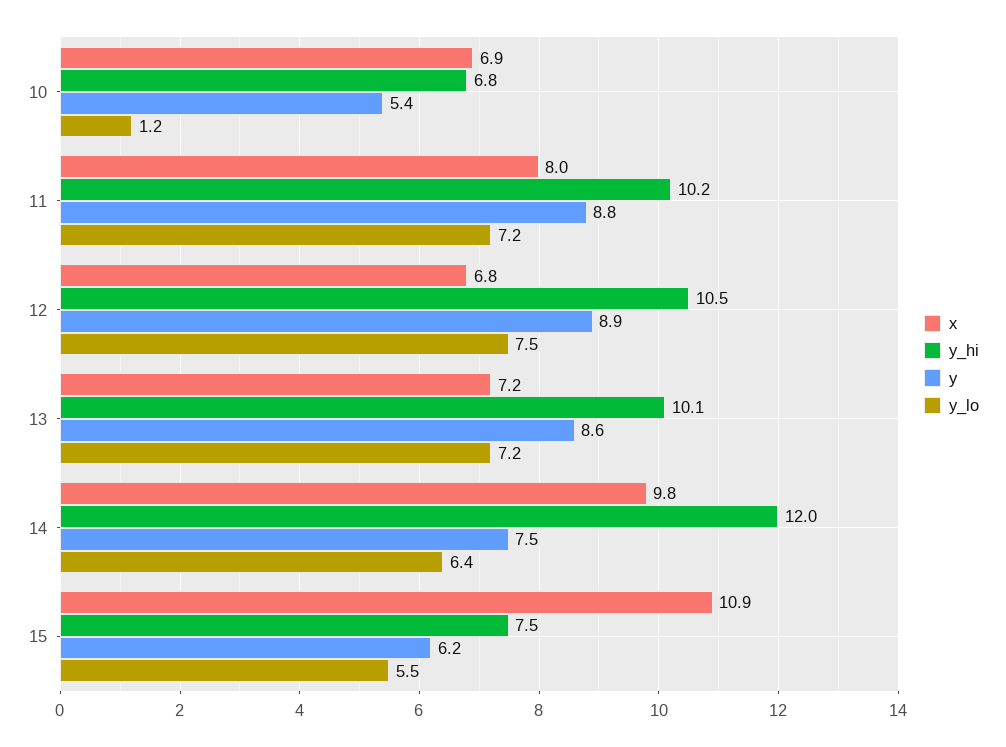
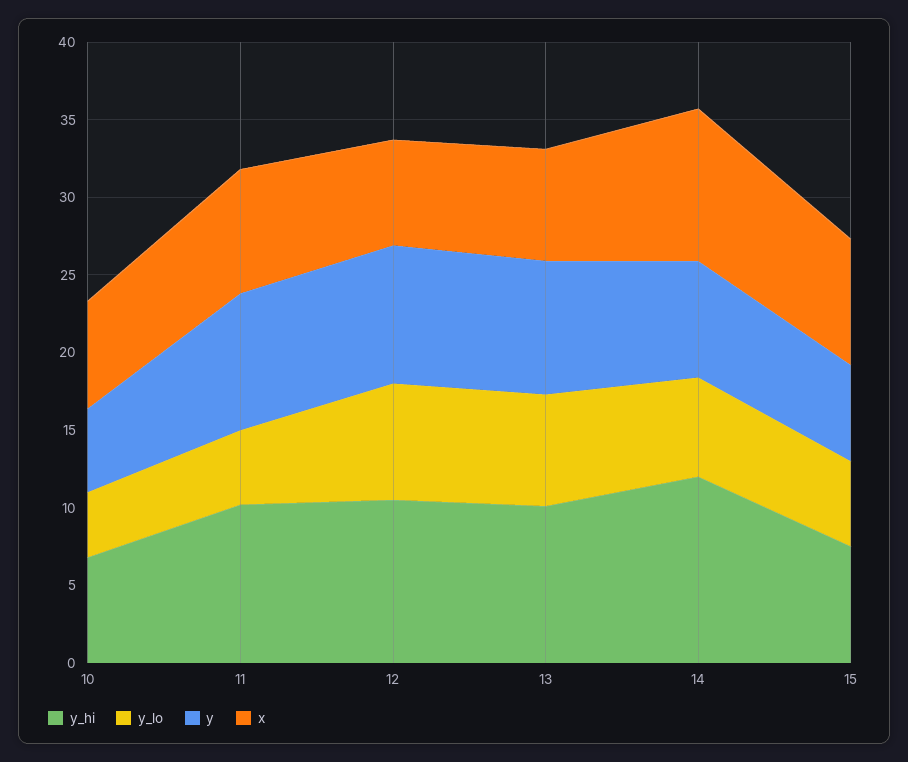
  {
    "x": {
      "10": 6.9,
      "11": 8,
      "12": 6.8,
      "13": 7.2,
      "14": 9.8,
-     "15": 10.9
+     "15": 8
    },
    "y_hi": {
      "10": 6.8,
      "11": 10.2,
      "12": 10.5,
      "13": 10.1,
      "14": 12,
      "15": 7.5
    },
    "y": {
      "10": 5.4,
      "11": 8.8,
      "12": 8.9,
      "13": 8.6,
      "14": 7.5,
      "15": 6.2
    },
    "y_lo": {
-     "10": 1.2,
+     "10": 4,
-     "11": 7.2,
+     "11": 5,
      "12": 7.5,
      "13": 7.2,
      "14": 6.4,
      "15": 5.5
    }
  }

